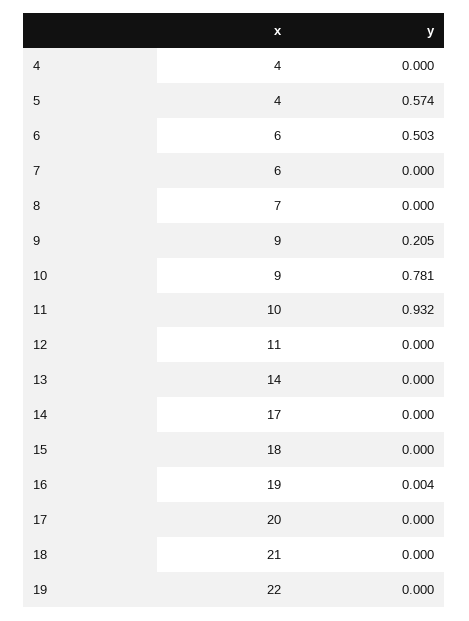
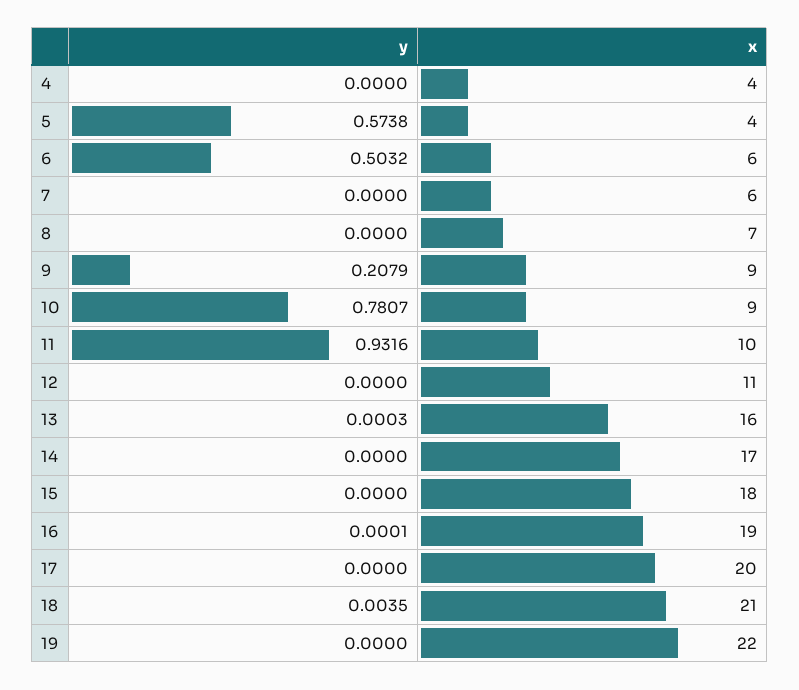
  {
    "x": {
      "4": 4,
      "5": 4,
      "6": 6,
      "7": 6,
      "8": 7,
      "9": 9,
      "10": 9,
      "11": 10,
      "12": 11,
-     "13": 14,
+     "13": 16,
      "14": 17,
      "15": 18,
      "16": 19,
      "17": 20,
      "18": 21,
      "19": 22
    },
    "y": {
      "4": 0,
      "5": 0.5738,
      "6": 0.5032,
      "7": 0,
      "8": 0,
-     "9": 0.205,
+     "9": 0.2079,
      "10": 0.7807,
      "11": 0.9316,
      "12": 0,
      "13": 0.0003,
      "14": 0,
      "15": 0,
-     "16": 0.004,
+     "16": 0.0001,
      "17": 0,
-     "18": 0,
+     "18": 0.0035,
      "19": 0
    }
  }

